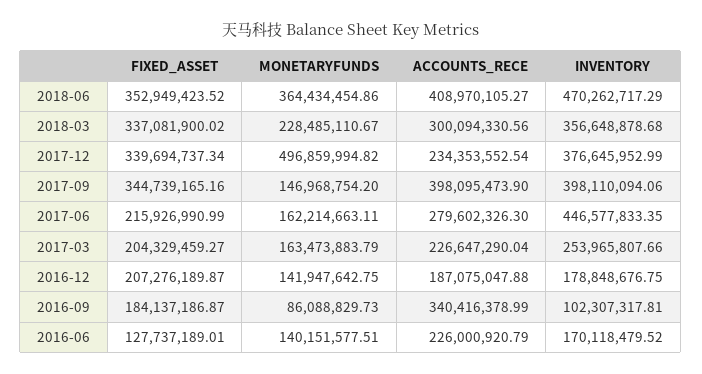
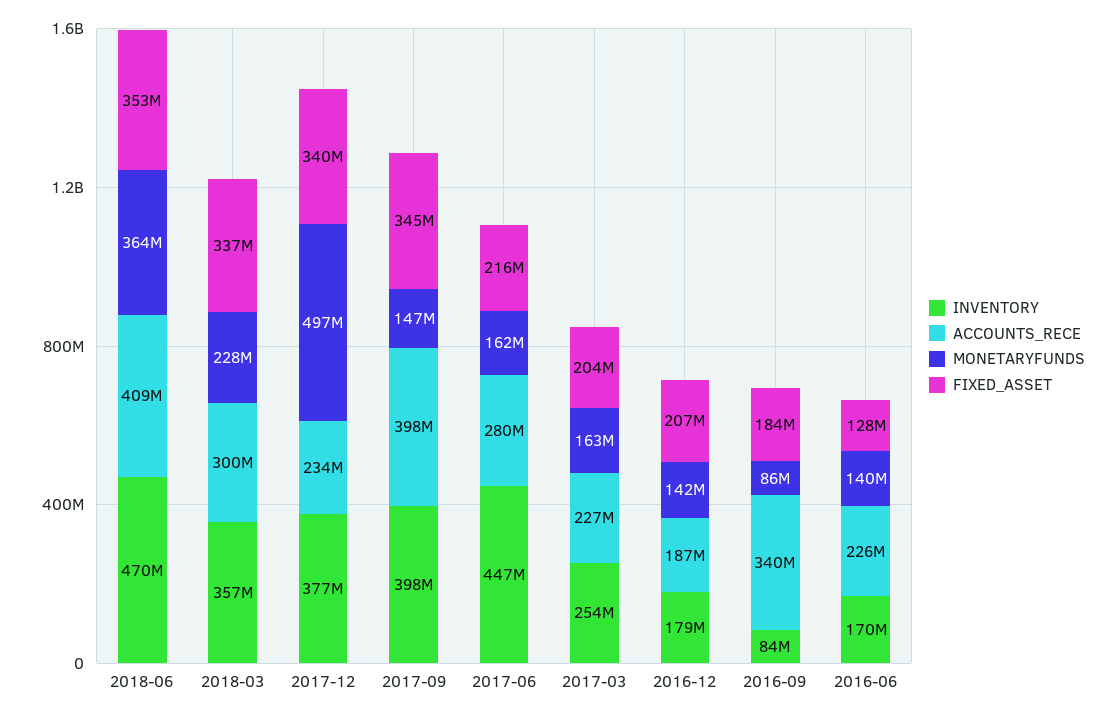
  {
    "FIXED_ASSET": {
      "2018-06": 352949423.52,
      "2018-03": 337081900.02,
      "2017-12": 339694737.34,
      "2017-09": 344739165.16,
      "2017-06": 215926990.99,
      "2017-03": 204329459.27,
      "2016-12": 207276189.87,
      "2016-09": 184137186.87,
      "2016-06": 127737189.01
    },
    "MONETARYFUNDS": {
      "2018-06": 364434454.86,
      "2018-03": 228485110.67,
      "2017-12": 496859994.82,
      "2017-09": 146968754.2,
      "2017-06": 162214663.11,
      "2017-03": 163473883.79,
      "2016-12": 141947642.75,
      "2016-09": 86088829.73,
      "2016-06": 140151577.51
    },
    "ACCOUNTS_RECE": {
      "2018-06": 408970105.27,
      "2018-03": 300094330.56,
      "2017-12": 234353552.54,
      "2017-09": 398095473.9,
      "2017-06": 279602326.3,
      "2017-03": 226647290.04,
      "2016-12": 187075047.88,
      "2016-09": 340416378.99,
      "2016-06": 226000920.79
    },
    "INVENTORY": {
      "2018-06": 470262717.29,
      "2018-03": 356648878.68,
      "2017-12": 376645952.99,
      "2017-09": 398110094.06,
      "2017-06": 446577833.35,
      "2017-03": 253965807.66,
      "2016-12": 178848676.75,
-     "2016-09": 102307317.81,
+     "2016-09": 84000000,
      "2016-06": 170118479.52
    }
  }

